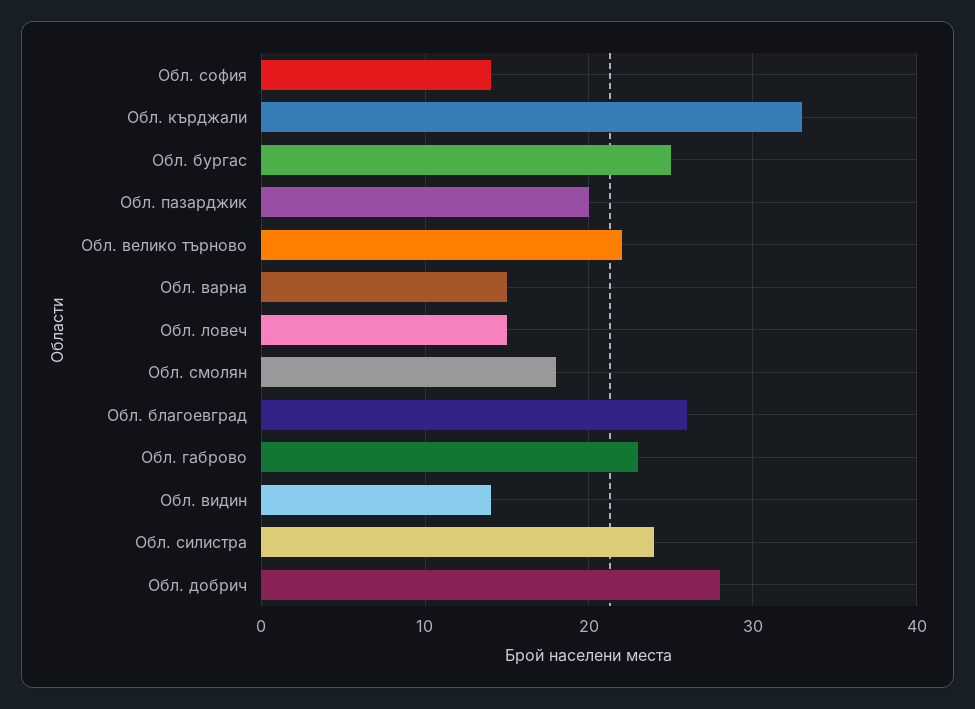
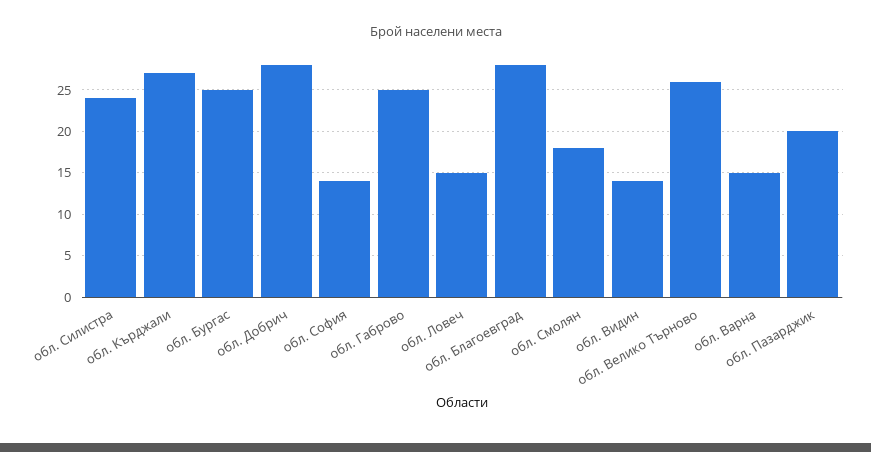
  {
    "Обл. софия": 14,
-   "Обл. кърджали": 33,
+   "Обл. кърджали": 27,
    "Обл. бургас": 25,
    "Обл. пазарджик": 20,
-   "Обл. велико търново": 22,
+   "Обл. велико търново": 26,
    "Обл. варна": 15,
    "Обл. ловеч": 15,
    "Обл. смолян": 18,
-   "Обл. благоевград": 26,
+   "Обл. благоевград": 28,
-   "Обл. габрово": 23,
+   "Обл. габрово": 25,
    "Обл. видин": 14,
    "Обл. силистра": 24,
    "Обл. добрич": 28
  }

